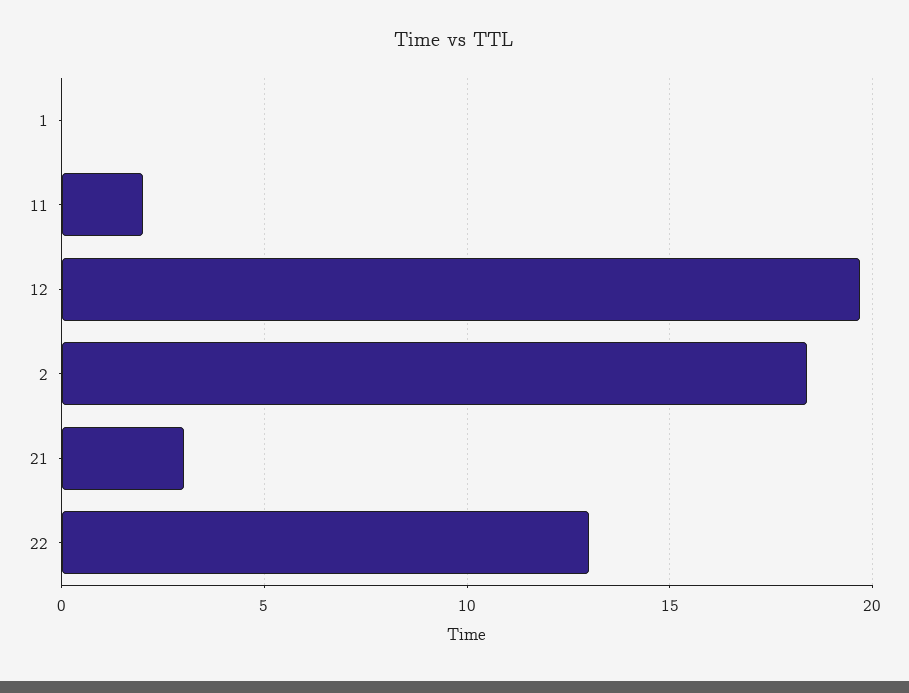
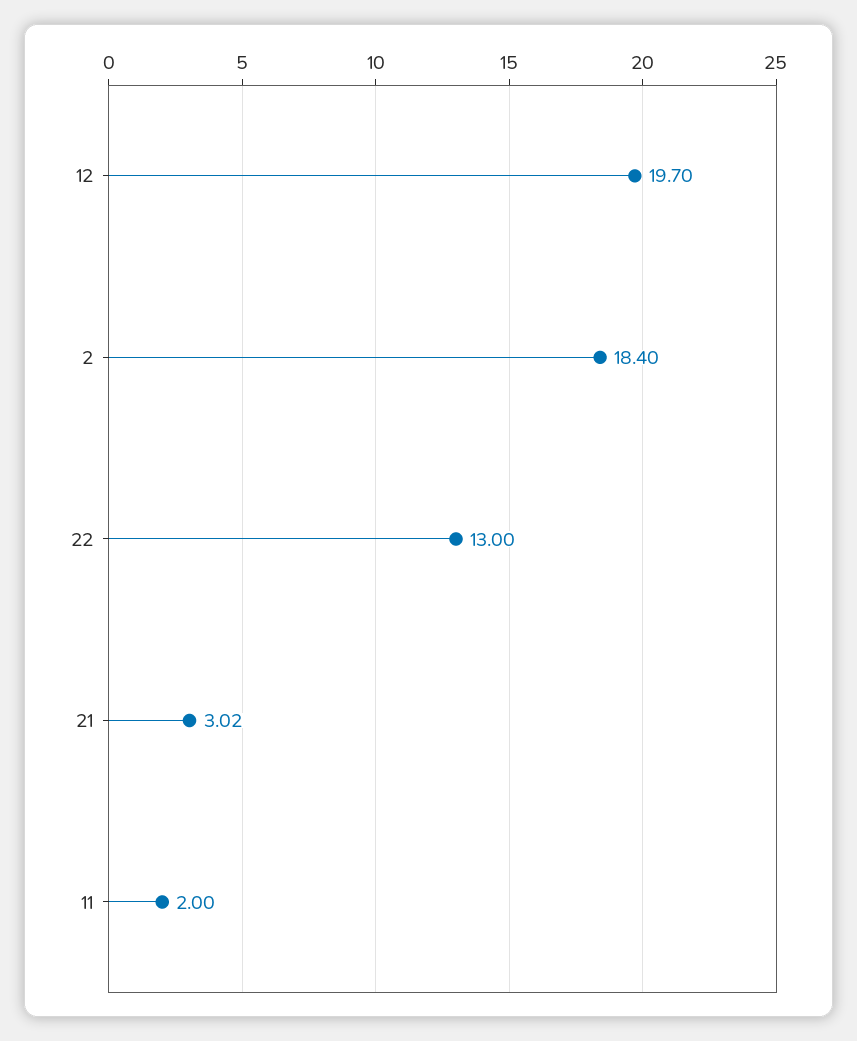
  {
-   "1": 0,
    "11": 2,
    "12": 19.7,
    "2": 18.4,
    "21": 3.02,
    "22": 13
  }

